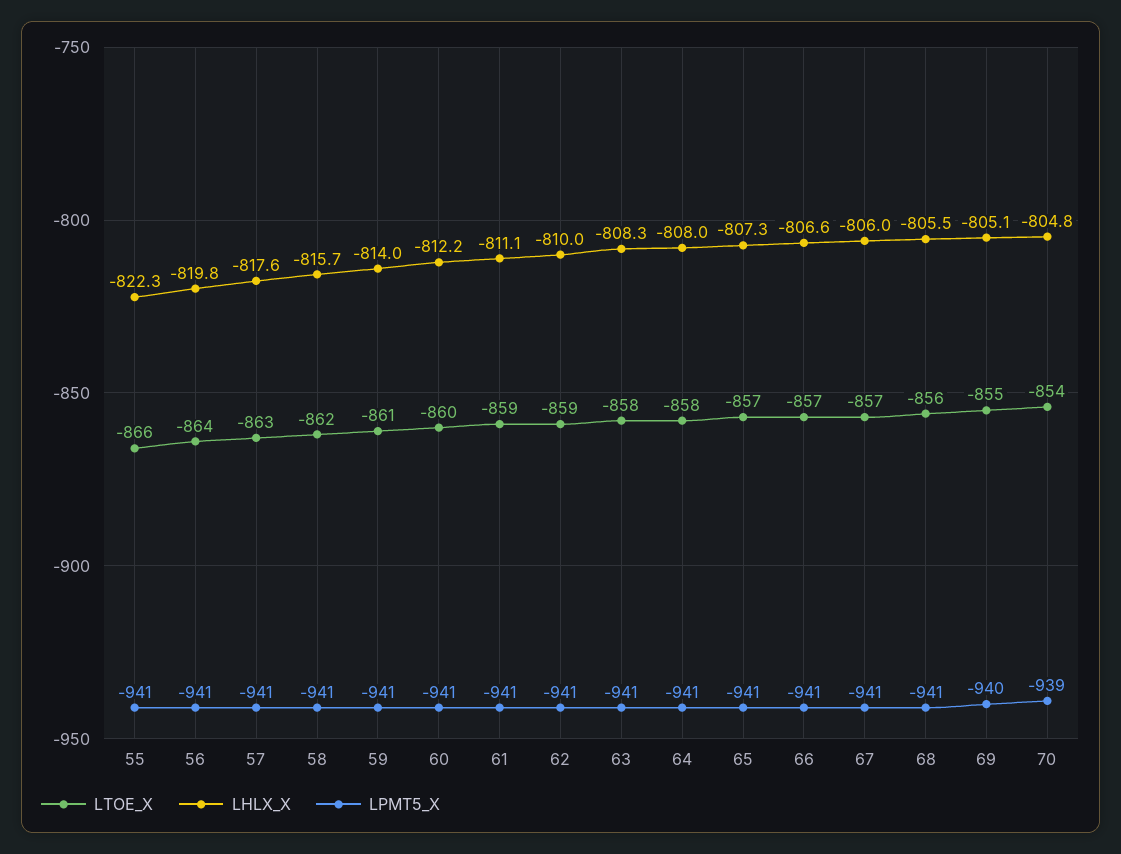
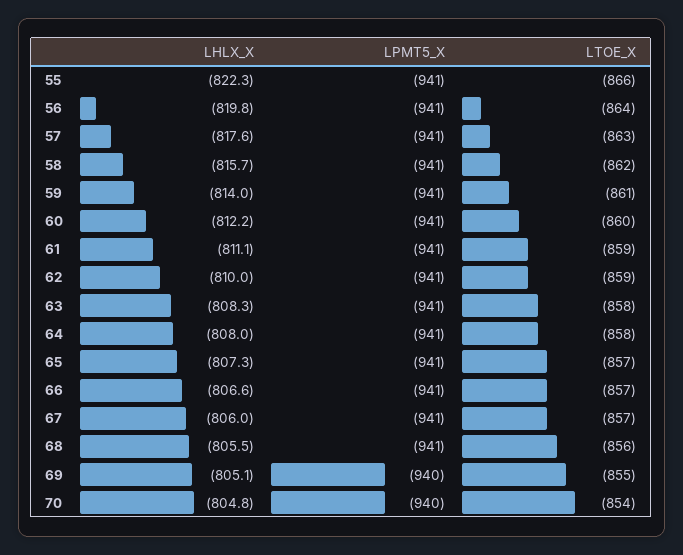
  {
    "LTOE_X": {
      "55": -866,
      "56": -864,
      "57": -863,
      "58": -862,
      "59": -861,
      "60": -860,
      "61": -859,
      "62": -859,
      "63": -858,
      "64": -858,
      "65": -857,
      "66": -857,
      "67": -857,
      "68": -856,
      "69": -855,
      "70": -854
    },
    "LHLX_X": {
      "55": -822.3,
      "56": -819.8,
      "57": -817.6,
      "58": -815.7,
      "59": -814,
      "60": -812.2,
      "61": -811.1,
      "62": -810,
      "63": -808.3,
      "64": -808,
      "65": -807.3,
      "66": -806.6,
      "67": -806,
      "68": -805.5,
      "69": -805.1,
      "70": -804.8
    },
    "LPMT5_X": {
      "55": -941,
      "56": -941,
      "57": -941,
      "58": -941,
      "59": -941,
      "60": -941,
      "61": -941,
      "62": -941,
      "63": -941,
      "64": -941,
      "65": -941,
      "66": -941,
      "67": -941,
      "68": -941,
      "69": -940,
-     "70": -939
+     "70": -940
    }
  }

